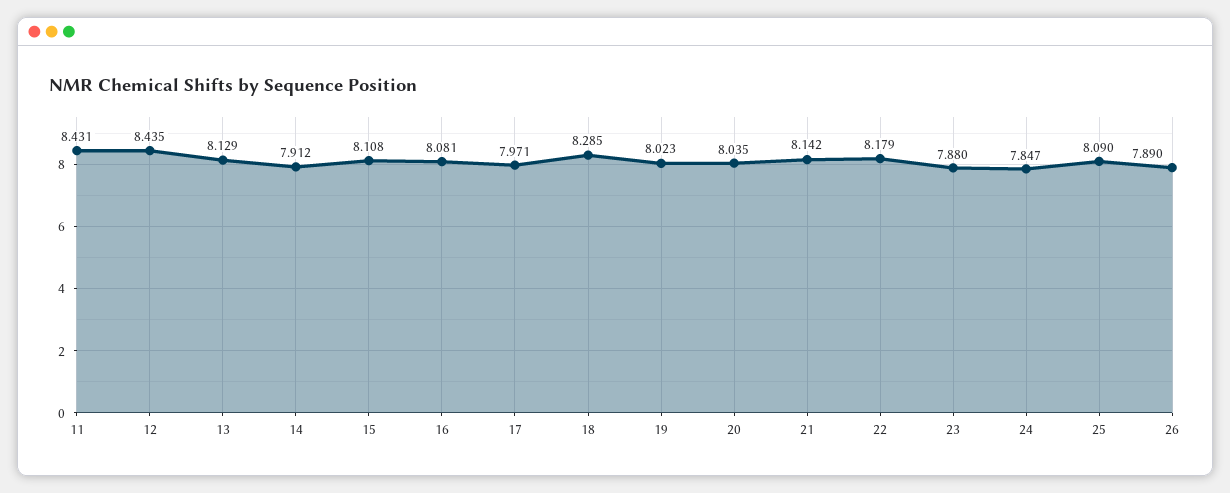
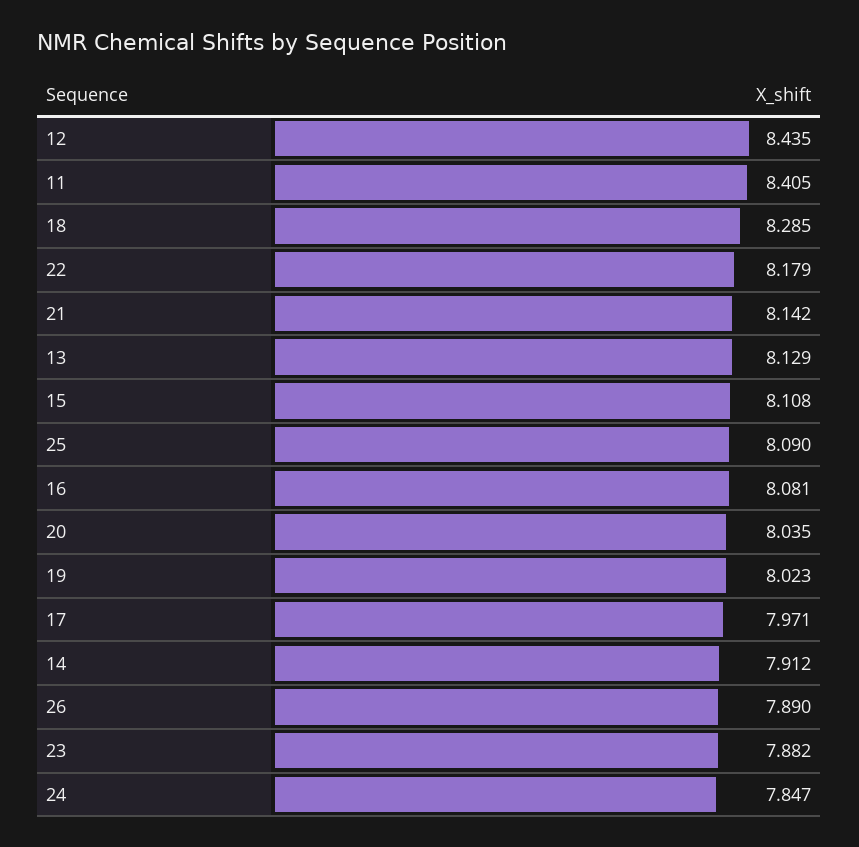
  {
-   "11": 8.431,
+   "11": 8.405,
    "12": 8.435,
    "13": 8.129,
    "14": 7.912,
    "15": 8.108,
    "16": 8.081,
    "17": 7.971,
    "18": 8.285,
    "19": 8.023,
    "20": 8.035,
    "21": 8.142,
    "22": 8.179,
-   "23": 7.88,
+   "23": 7.882,
    "24": 7.847,
    "25": 8.09,
    "26": 7.89
  }

